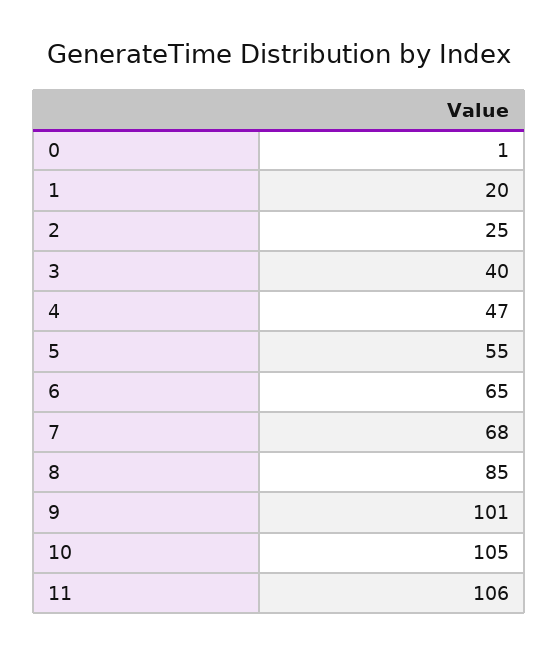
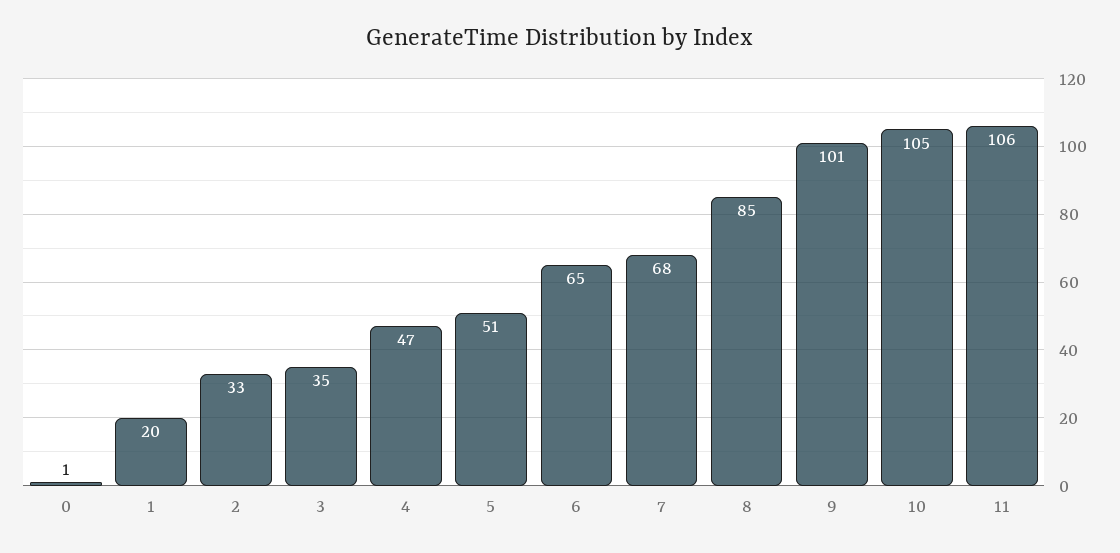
  {
    "0": 1,
    "1": 20,
-   "2": 25,
+   "2": 33,
-   "3": 40,
+   "3": 35,
    "4": 47,
-   "5": 55,
+   "5": 51,
    "6": 65,
    "7": 68,
    "8": 85,
    "9": 101,
    "10": 105,
    "11": 106
  }

